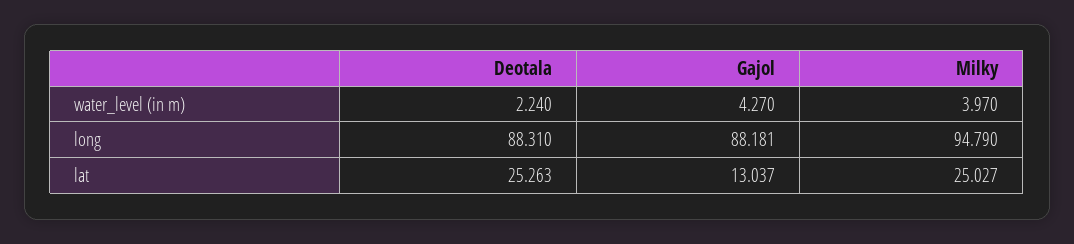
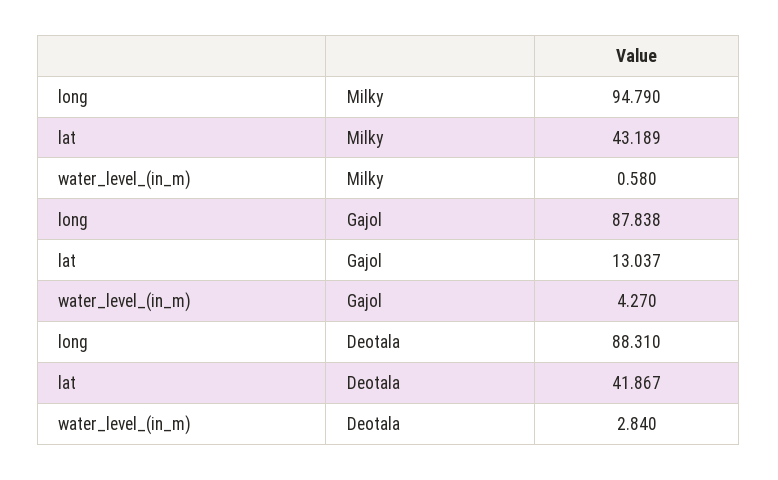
  {
    "Deotala": {
-     "water_level (in m)": 2.24,
+     "water_level (in m)": 2.84,
      "long": 88.31,
-     "lat": 25.263
+     "lat": 41.867
    },
    "Gajol": {
      "water_level (in m)": 4.27,
-     "long": 88.181,
+     "long": 87.838,
      "lat": 13.037
    },
    "Milky": {
-     "water_level (in m)": 3.97,
+     "water_level (in m)": 0.58,
      "long": 94.79,
-     "lat": 25.027
+     "lat": 43.189
    }
  }

